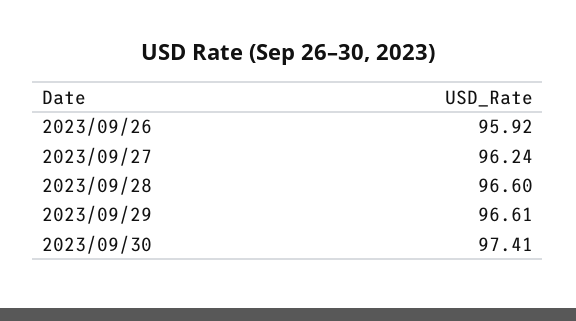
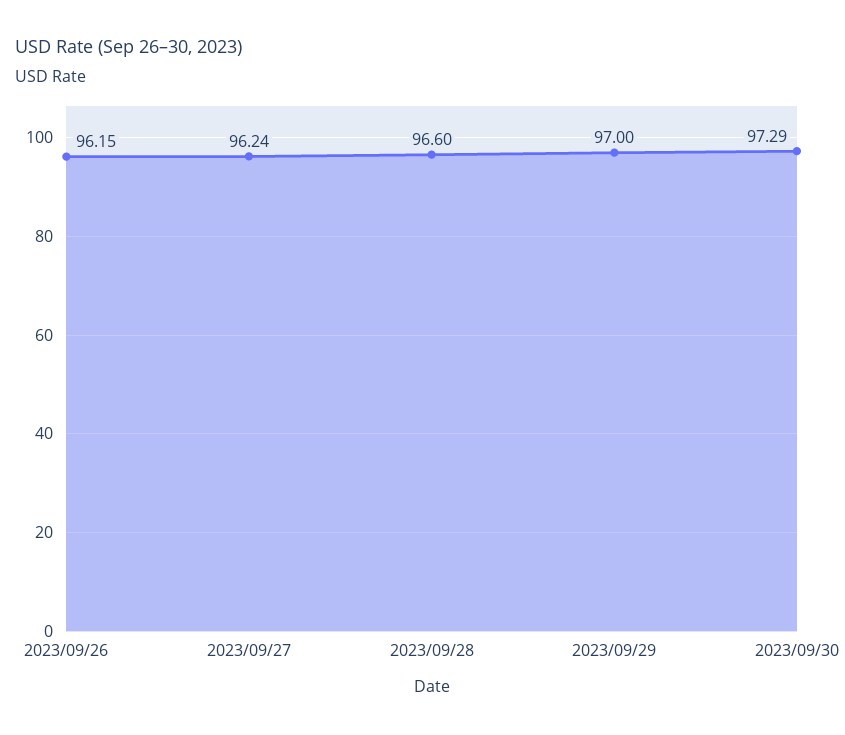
  {
-   "2023/09/26": 95.92,
+   "2023/09/26": 96.15,
    "2023/09/27": 96.24,
    "2023/09/28": 96.6,
-   "2023/09/29": 96.61,
+   "2023/09/29": 97,
-   "2023/09/30": 97.41
+   "2023/09/30": 97.29
  }

